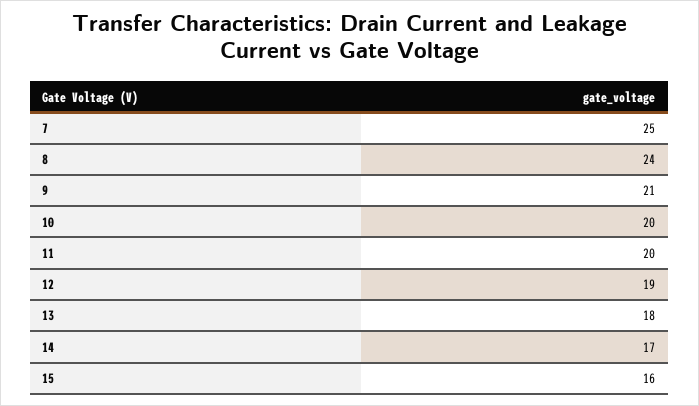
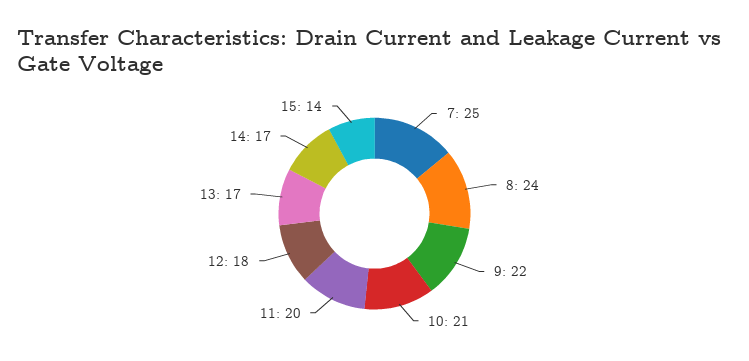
  {
    "7": 25,
    "8": 24,
-   "9": 21,
+   "9": 22,
-   "10": 20,
+   "10": 21,
    "11": 20,
-   "12": 19,
+   "12": 18,
-   "13": 18,
+   "13": 17,
    "14": 17,
-   "15": 16
+   "15": 14
  }

